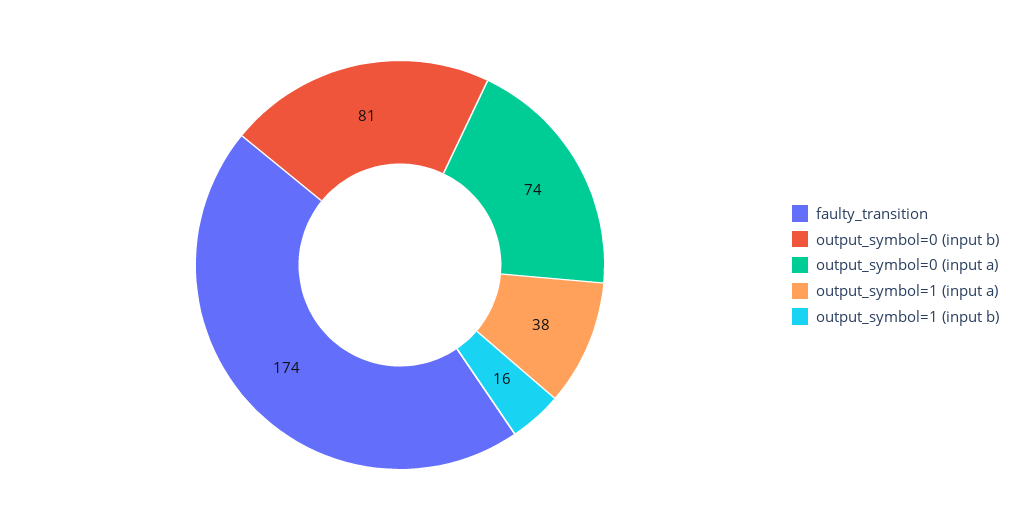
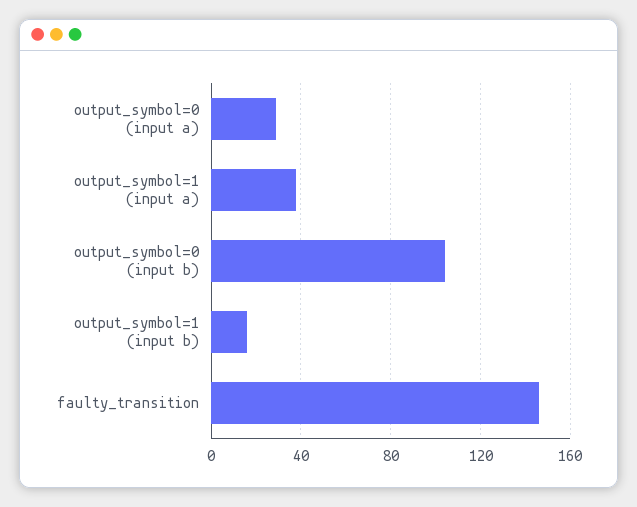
  {
-   "faulty_transition": 174,
+   "faulty_transition": 145,
-   "output_symbol=0 (input b)": 81,
+   "output_symbol=0 (input b)": 105,
-   "output_symbol=0 (input a)": 74,
+   "output_symbol=0 (input a)": 30,
    "output_symbol=1 (input a)": 38,
    "output_symbol=1 (input b)": 16
  }

